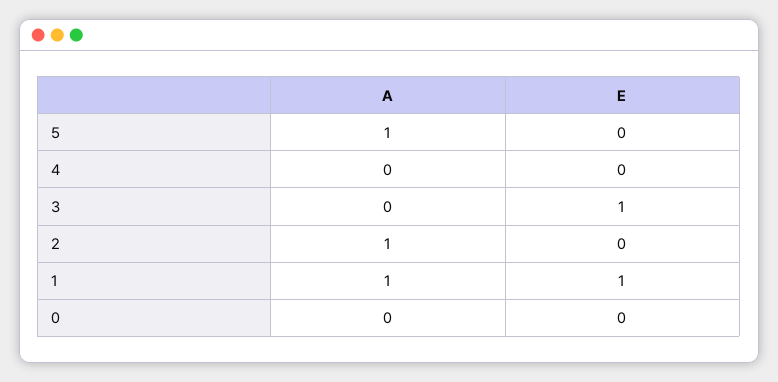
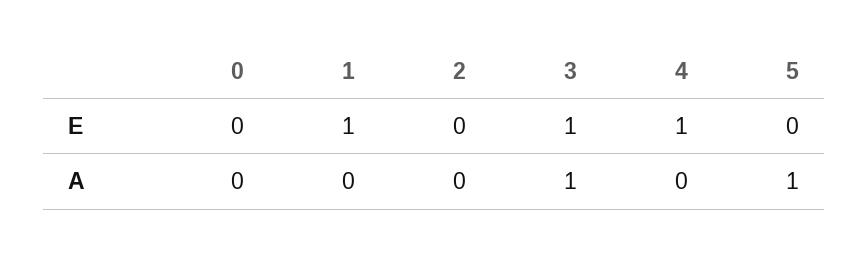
  {
    "A": {
      "5": 1,
      "4": 0,
-     "3": 0,
+     "3": 1,
-     "2": 1,
+     "2": 0,
-     "1": 1,
+     "1": 0,
      "0": 0
    },
    "E": {
      "5": 0,
-     "4": 0,
+     "4": 1,
      "3": 1,
      "2": 0,
      "1": 1,
      "0": 0
    }
  }

